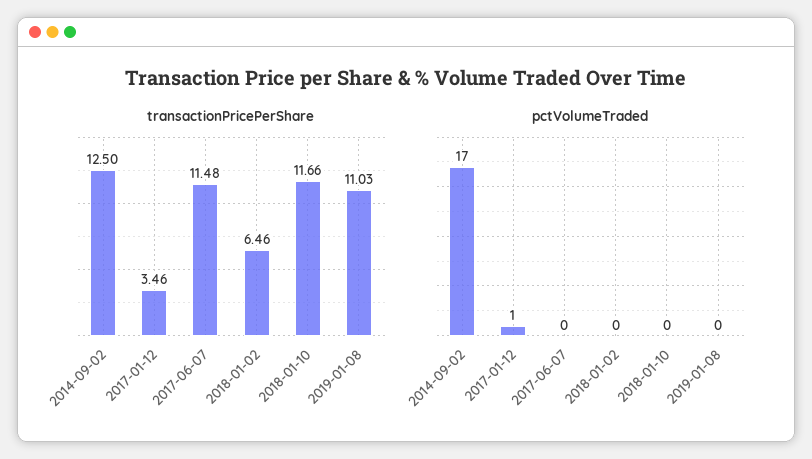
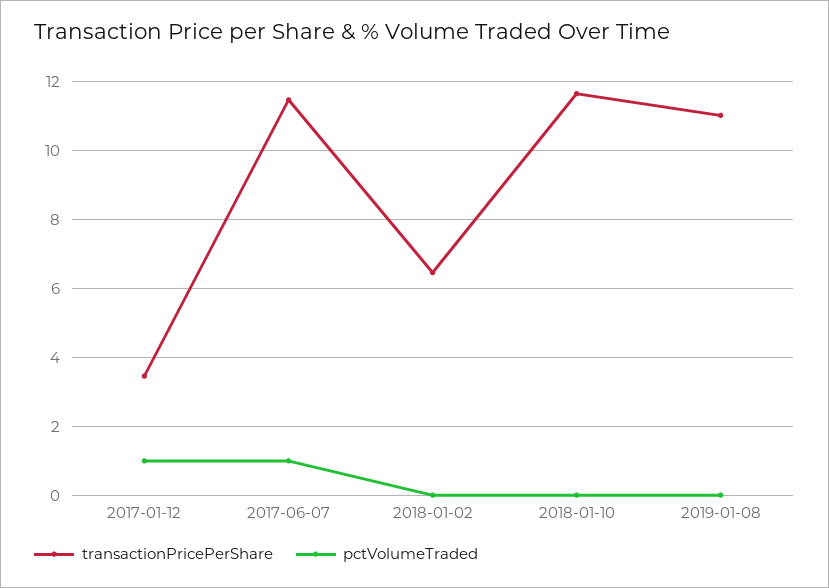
  {
    "transactionPricePerShare": {
-     "2014-09-02": 12.5,
      "2017-01-12": 3.46,
      "2017-06-07": 11.48,
      "2018-01-02": 6.46,
      "2018-01-10": 11.66,
      "2019-01-08": 11.03
    },
    "pctVolumeTraded": {
-     "2014-09-02": 17,
      "2017-01-12": 1,
-     "2017-06-07": 0,
+     "2017-06-07": 1,
      "2018-01-02": 0,
      "2018-01-10": 0,
      "2019-01-08": 0
    }
  }

